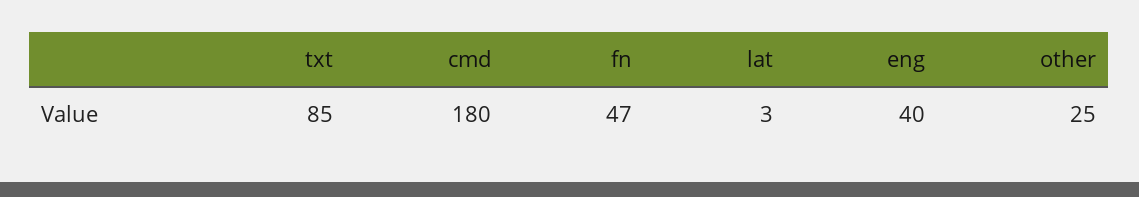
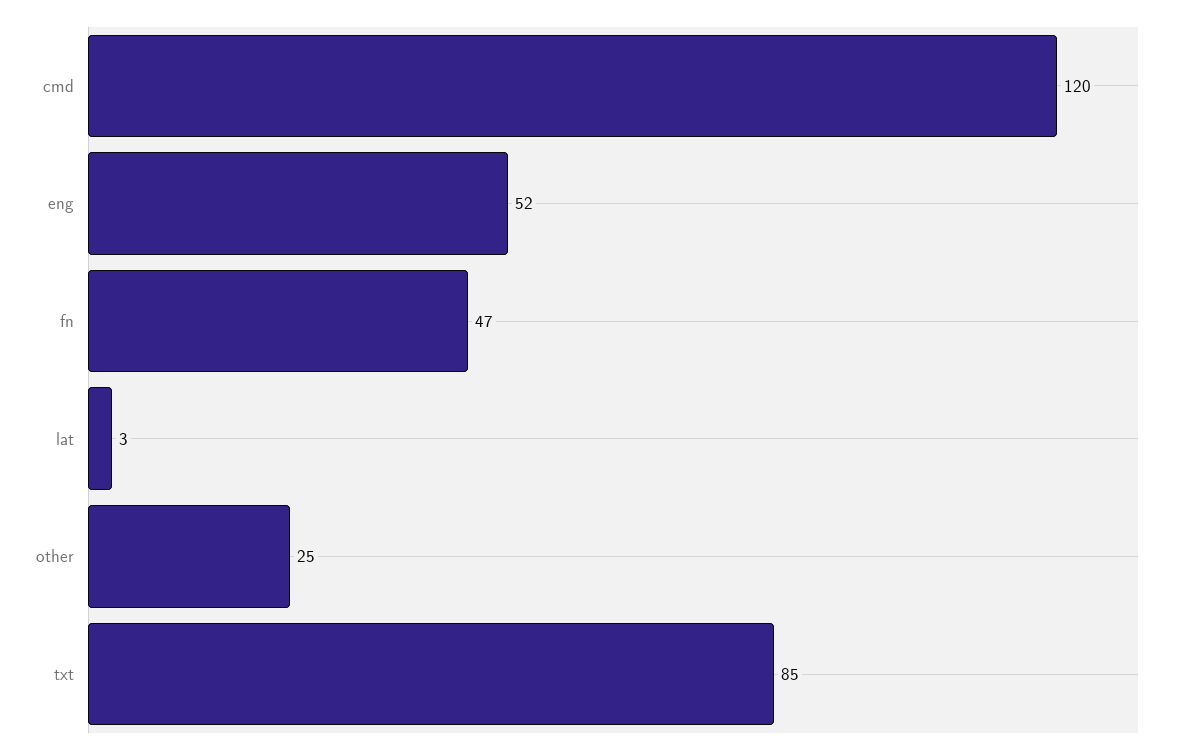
  {
    "txt": 85,
-   "cmd": 180,
+   "cmd": 120,
    "fn": 47,
    "lat": 3,
-   "eng": 40,
+   "eng": 52,
    "other": 25
  }

